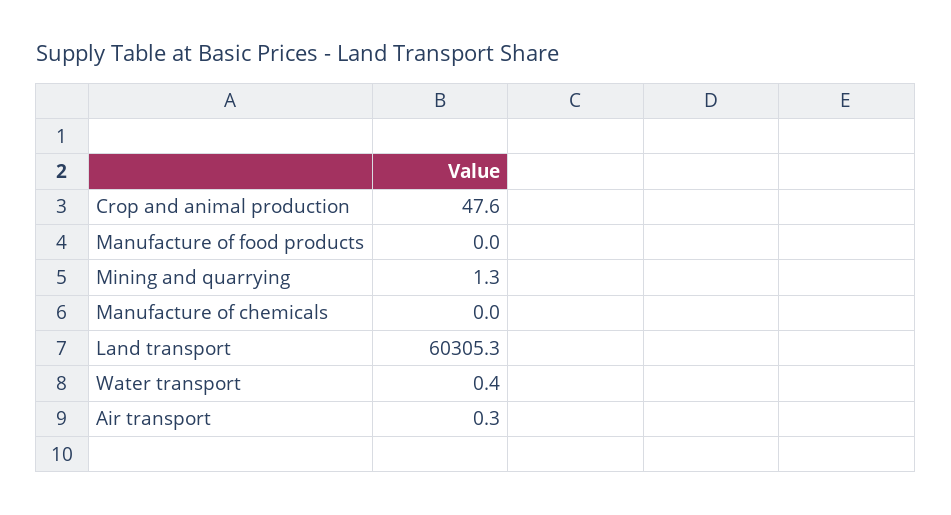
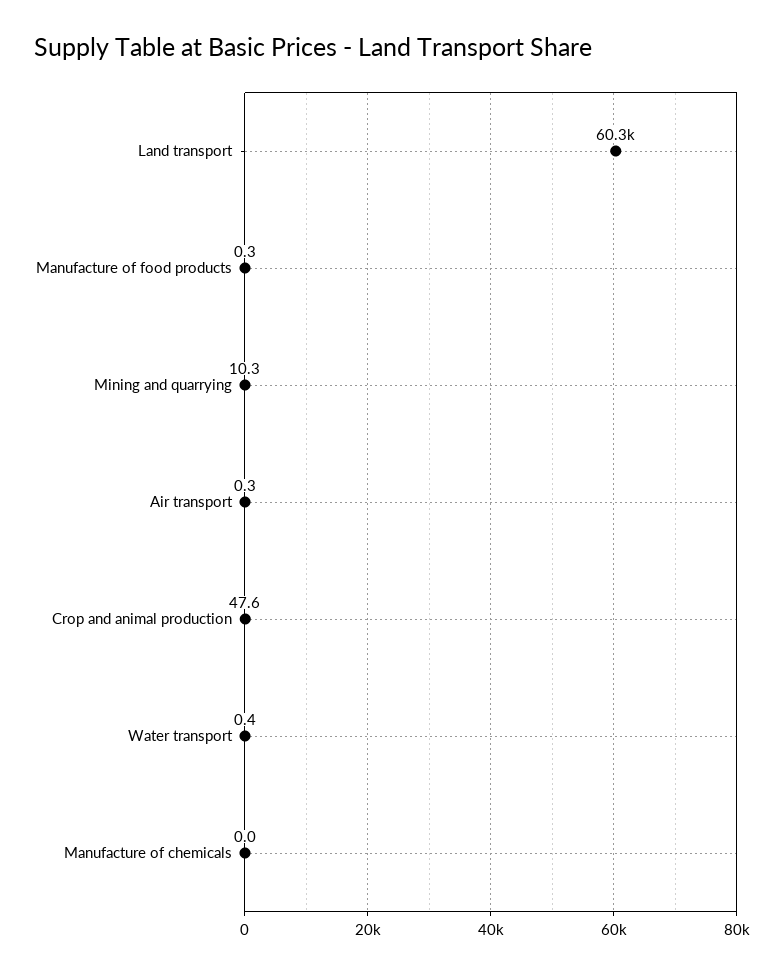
  {
    "Crop and animal production": 47.6,
-   "Manufacture of food products": 0,
+   "Manufacture of food products": 0.3,
-   "Mining and quarrying": 1.3,
+   "Mining and quarrying": 10.3,
    "Manufacture of chemicals": 0,
    "Land transport": 60305.3,
    "Water transport": 0.4,
    "Air transport": 0.3
  }

